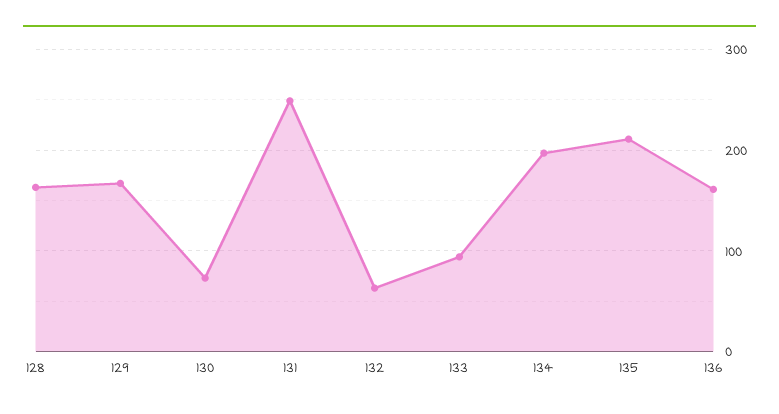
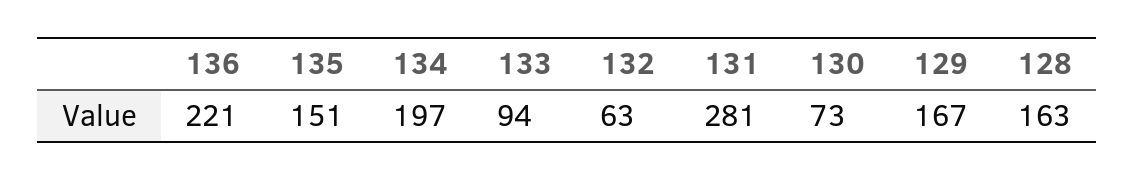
  {
    "128": 163,
    "129": 167,
    "130": 73,
-   "131": 250,
+   "131": 281,
    "132": 63,
    "133": 94,
    "134": 197,
-   "135": 210,
+   "135": 151,
-   "136": 160
+   "136": 221
  }

